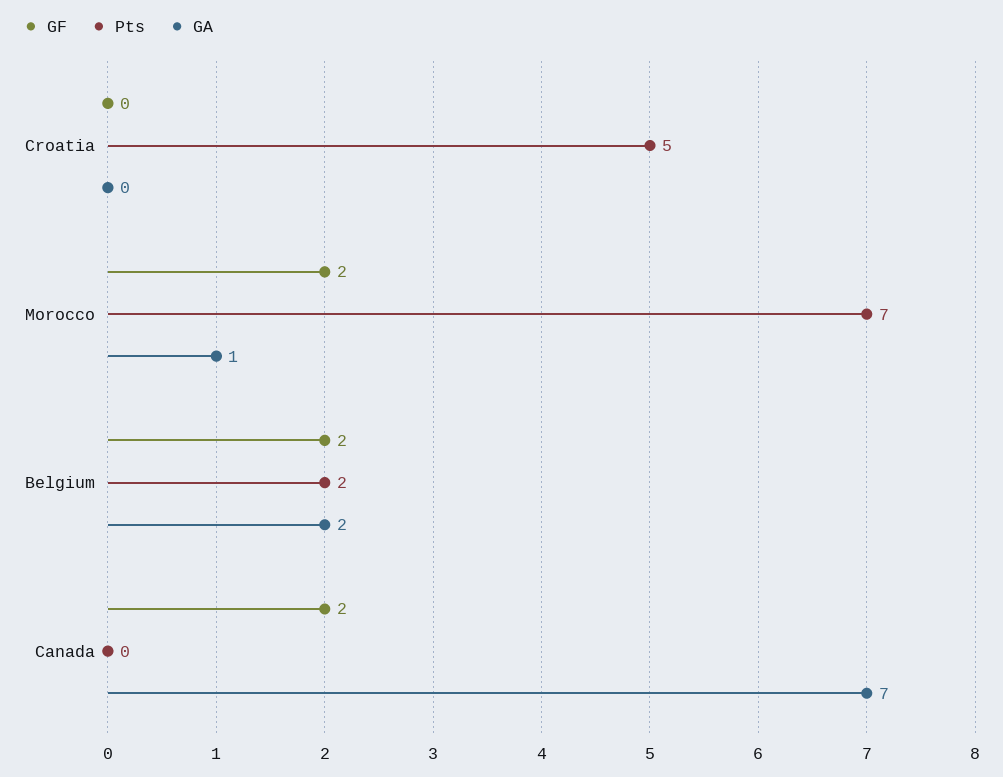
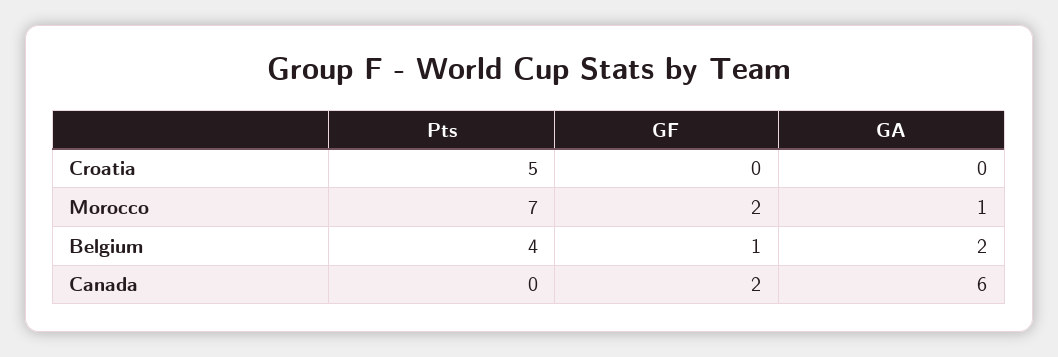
  {
    "GF": {
      "Croatia": 0,
      "Morocco": 2,
-     "Belgium": 2,
+     "Belgium": 1,
      "Canada": 2
    },
    "Pts": {
      "Croatia": 5,
      "Morocco": 7,
-     "Belgium": 2,
+     "Belgium": 4,
      "Canada": 0
    },
    "GA": {
      "Croatia": 0,
      "Morocco": 1,
      "Belgium": 2,
-     "Canada": 7
+     "Canada": 6
    }
  }

